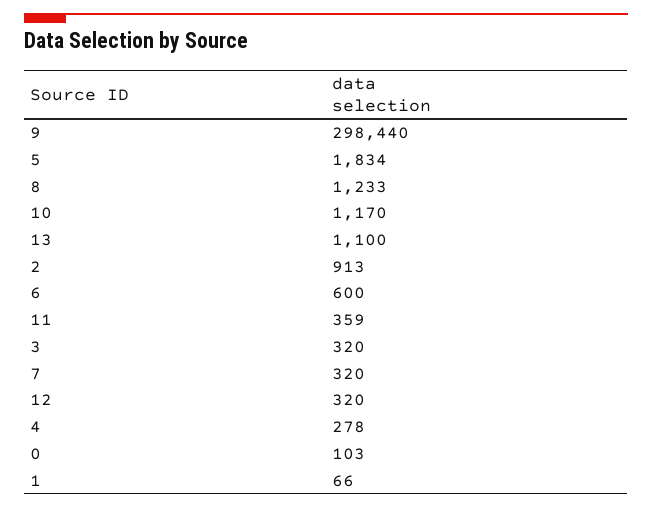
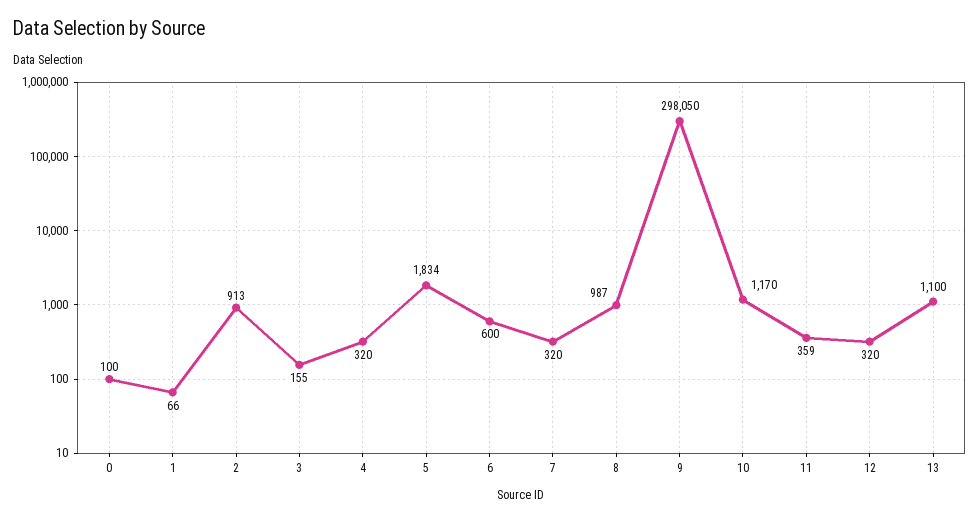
  {
-   "9": 298440,
+   "9": 298050,
    "5": 1834,
-   "8": 1233,
+   "8": 987,
    "10": 1170,
    "13": 1100,
    "2": 913,
    "6": 600,
    "11": 359,
-   "3": 320,
+   "3": 155,
    "7": 320,
    "12": 320,
-   "4": 278,
+   "4": 320,
-   "0": 103,
+   "0": 100,
    "1": 66
  }

